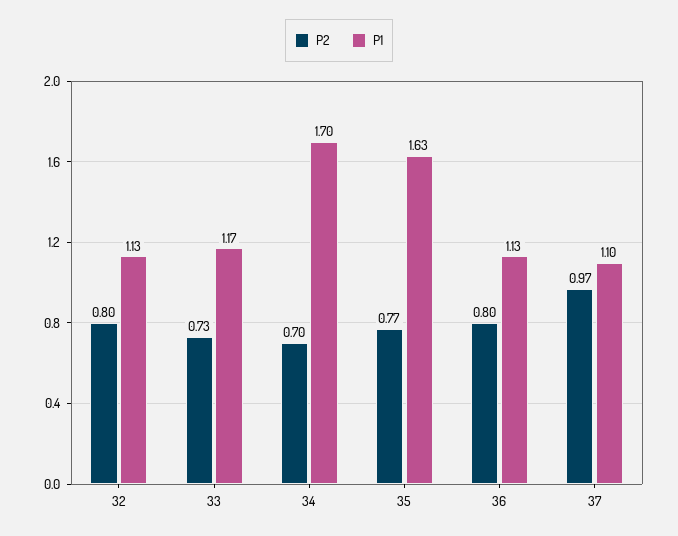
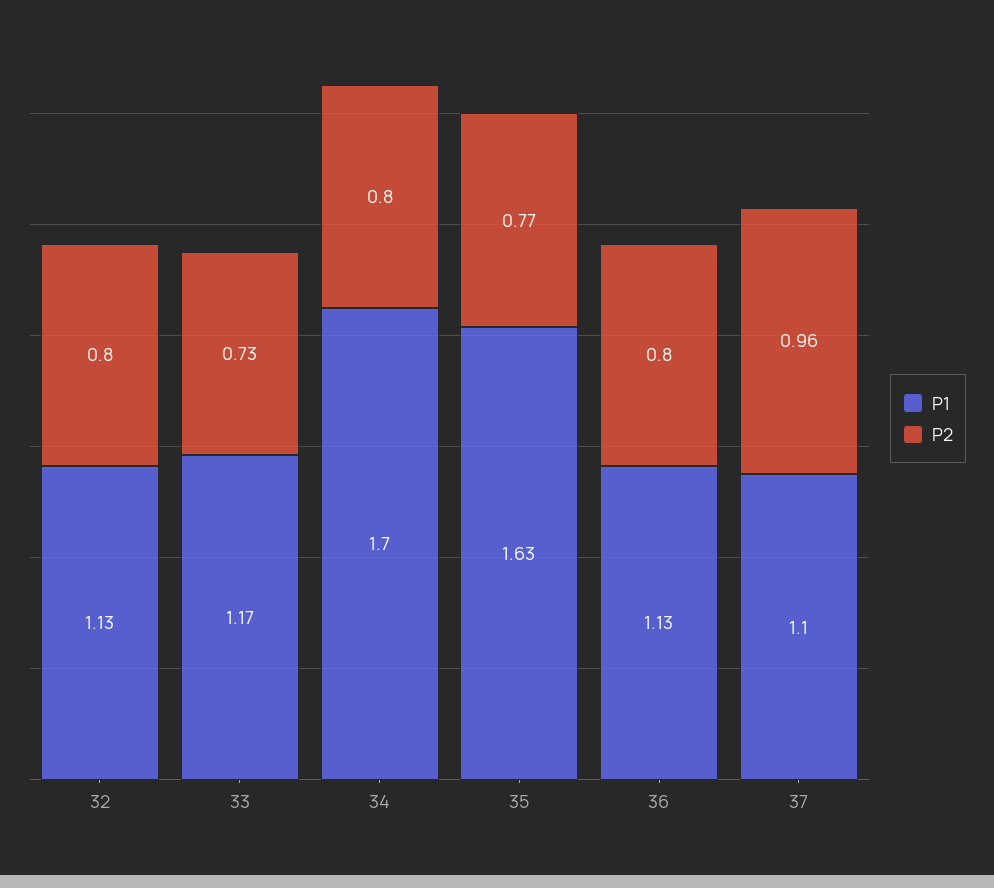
  {
    "P2": {
      "32": 0.8,
      "33": 0.73,
-     "34": 0.7,
+     "34": 0.8,
      "35": 0.77,
      "36": 0.8,
-     "37": 0.97
+     "37": 0.96
    },
    "P1": {
      "32": 1.13,
      "33": 1.17,
      "34": 1.7,
      "35": 1.63,
      "36": 1.13,
      "37": 1.1
    }
  }

